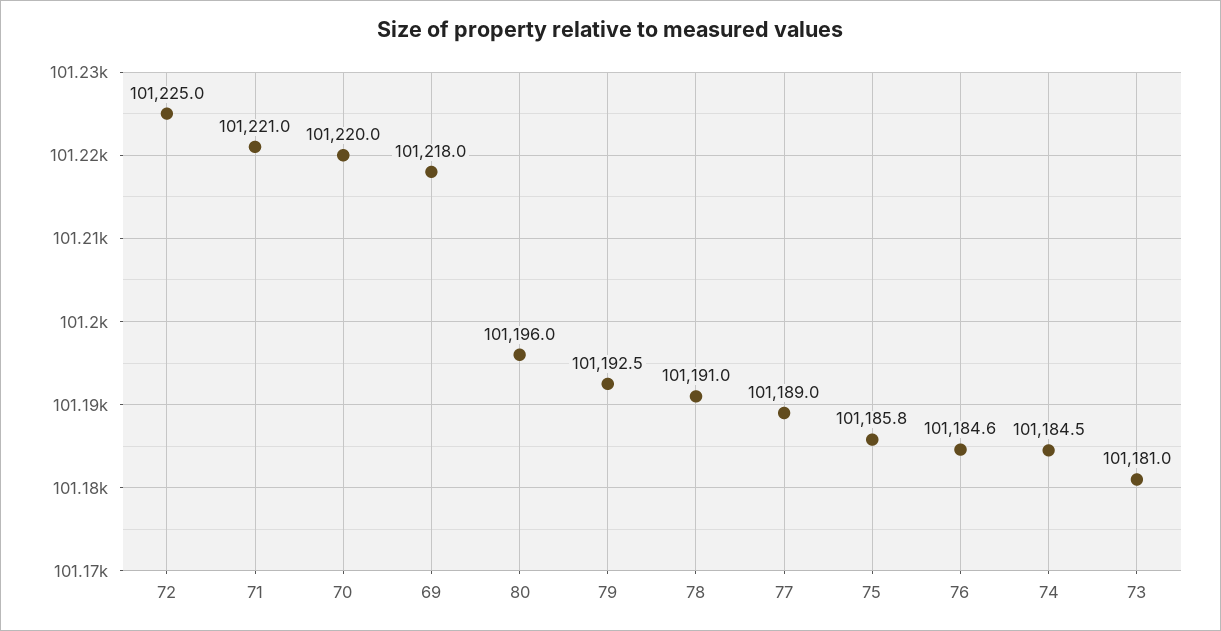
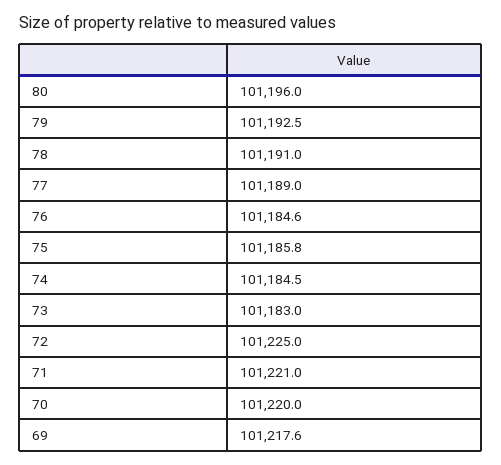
  {
    "72": 101225,
    "71": 101221,
    "70": 101220,
-   "69": 101218,
+   "69": 101217.6,
    "80": 101196,
    "79": 101192.5,
    "78": 101191,
    "77": 101189,
    "75": 101185.8,
    "76": 101184.6,
    "74": 101184.5,
-   "73": 101181
+   "73": 101183
  }

